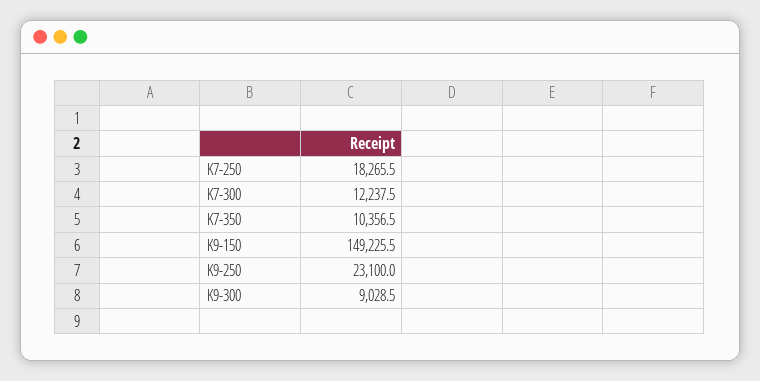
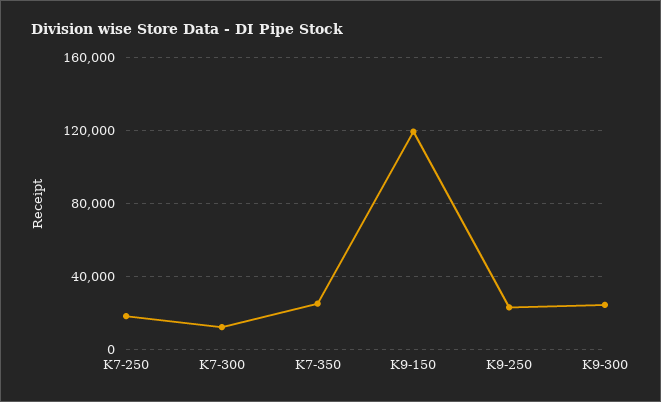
  {
    "K7-250": 18265.5,
    "K7-300": 12237.5,
-   "K7-350": 10356.5,
+   "K7-350": 25000,
-   "K9-150": 149225.5,
+   "K9-150": 120000,
    "K9-250": 23100,
-   "K9-300": 9028.5
+   "K9-300": 25000
  }

